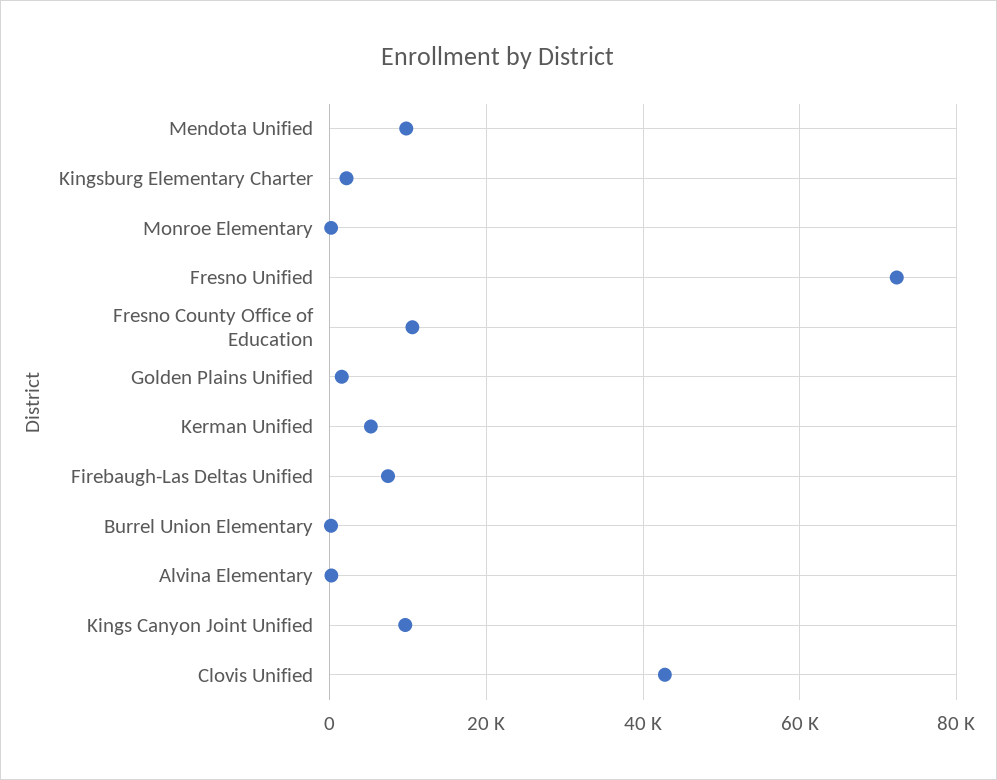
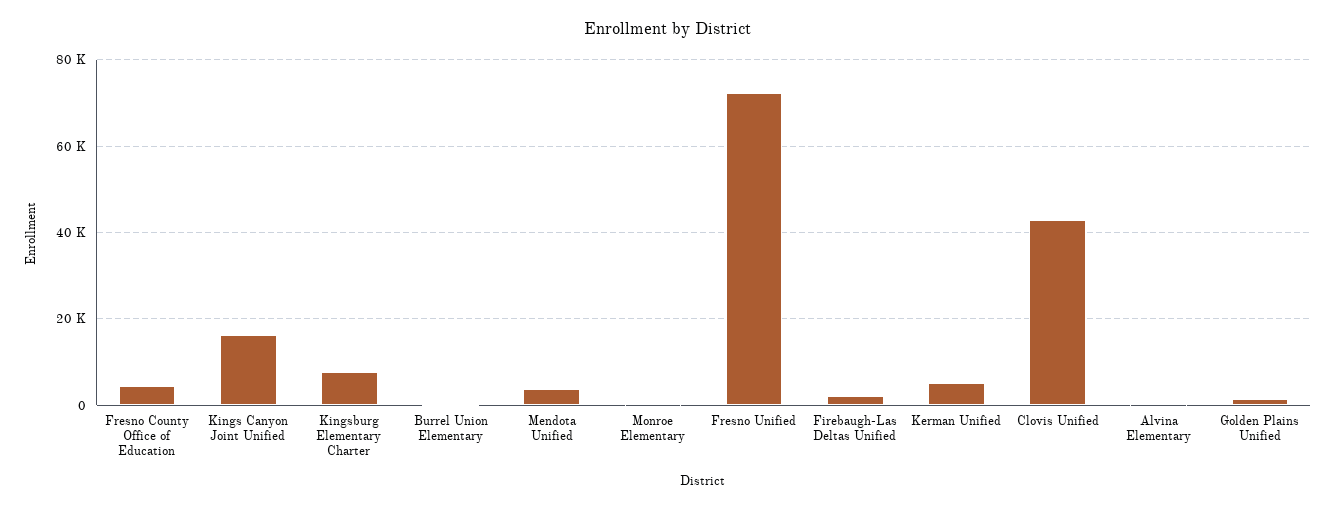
  {
-   "Mendota Unified": 10000,
+   "Mendota Unified": 4000,
-   "Kingsburg Elementary Charter": 2000,
+   "Kingsburg Elementary Charter": 8000,
    "Monroe Elementary": 0,
    "Fresno Unified": 72000,
-   "Fresno County Office of Education": 10000,
+   "Fresno County Office of Education": 4000,
    "Golden Plains Unified": 2000,
    "Kerman Unified": 6000,
-   "Firebaugh-Las Deltas Unified": 8000,
+   "Firebaugh-Las Deltas Unified": 2000,
    "Burrel Union Elementary": 0,
    "Alvina Elementary": 0,
-   "Kings Canyon Joint Unified": 10000,
+   "Kings Canyon Joint Unified": 16000,
    "Clovis Unified": 42000
  }

